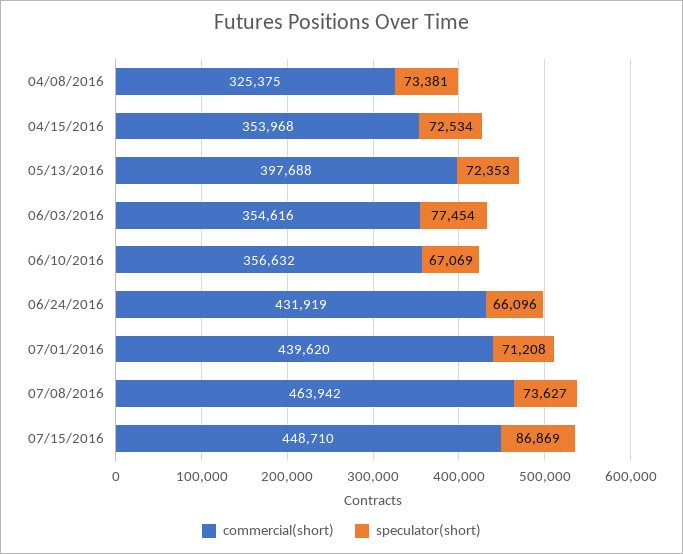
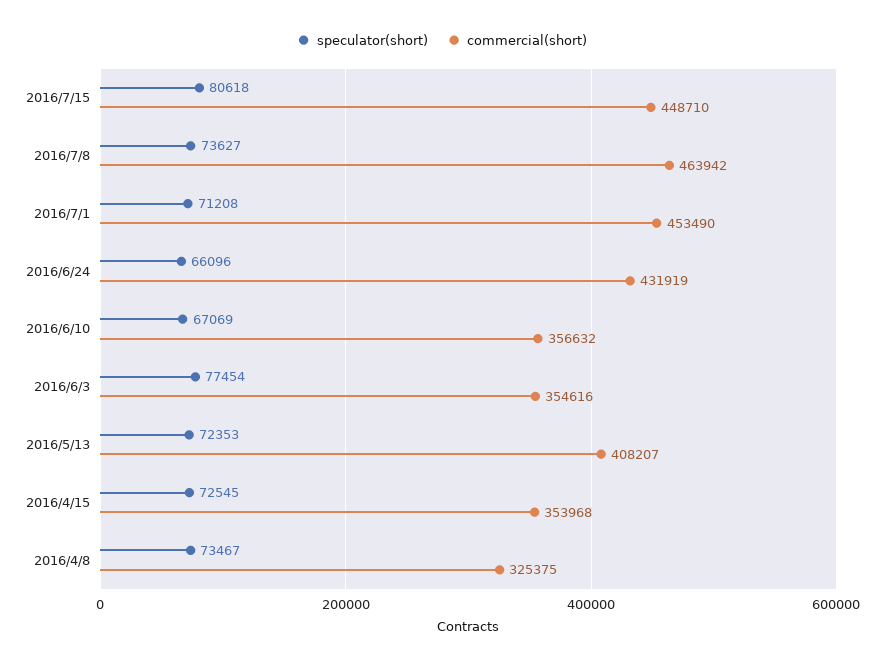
  {
    "commercial(short)": {
      "04/08/2016": 325375,
      "04/15/2016": 353968,
-     "05/13/2016": 397688,
+     "05/13/2016": 408207,
      "06/03/2016": 354616,
      "06/10/2016": 356632,
      "06/24/2016": 431919,
-     "07/01/2016": 439620,
+     "07/01/2016": 453490,
      "07/08/2016": 463942,
      "07/15/2016": 448710
    },
    "speculator(short)": {
-     "04/08/2016": 73381,
+     "04/08/2016": 73467,
-     "04/15/2016": 72534,
+     "04/15/2016": 72545,
      "05/13/2016": 72353,
      "06/03/2016": 77454,
      "06/10/2016": 67069,
      "06/24/2016": 66096,
      "07/01/2016": 71208,
      "07/08/2016": 73627,
-     "07/15/2016": 86869
+     "07/15/2016": 80618
    }
  }

